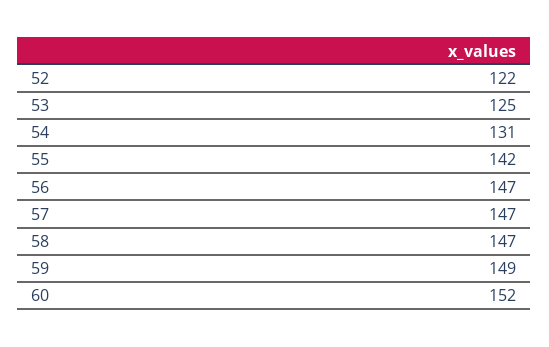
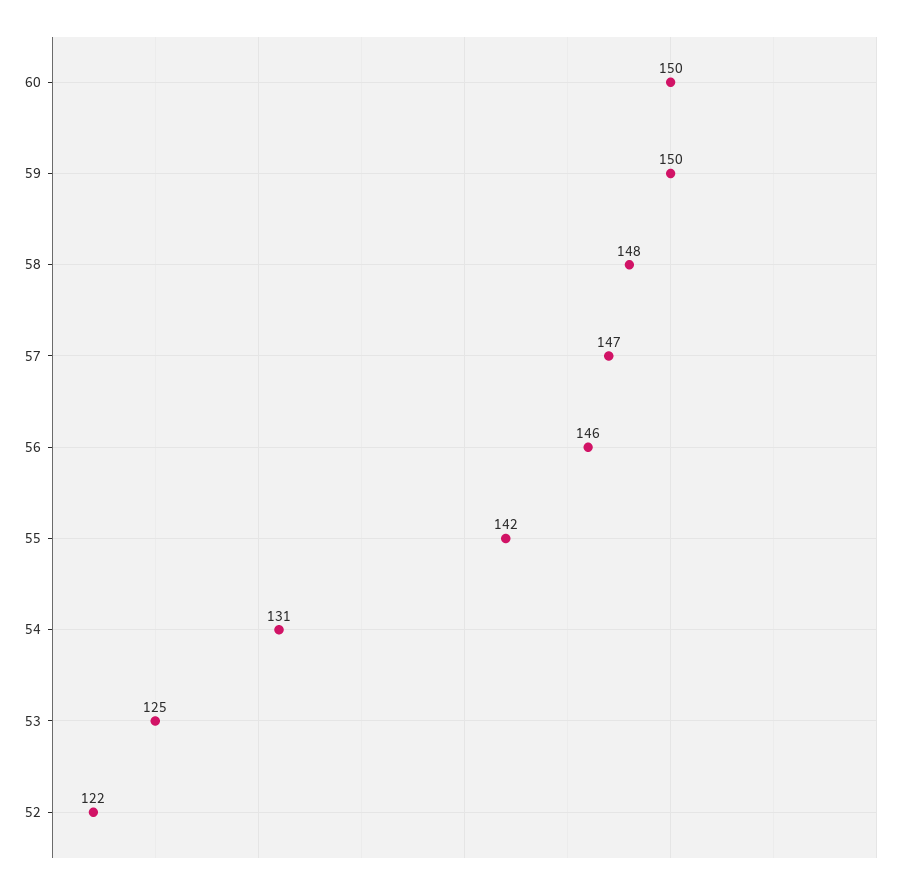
  {
    "52": 122,
    "53": 125,
    "54": 131,
    "55": 142,
-   "56": 147,
+   "56": 146,
    "57": 147,
-   "58": 147,
+   "58": 148,
-   "59": 149,
+   "59": 150,
-   "60": 152
+   "60": 150
  }

